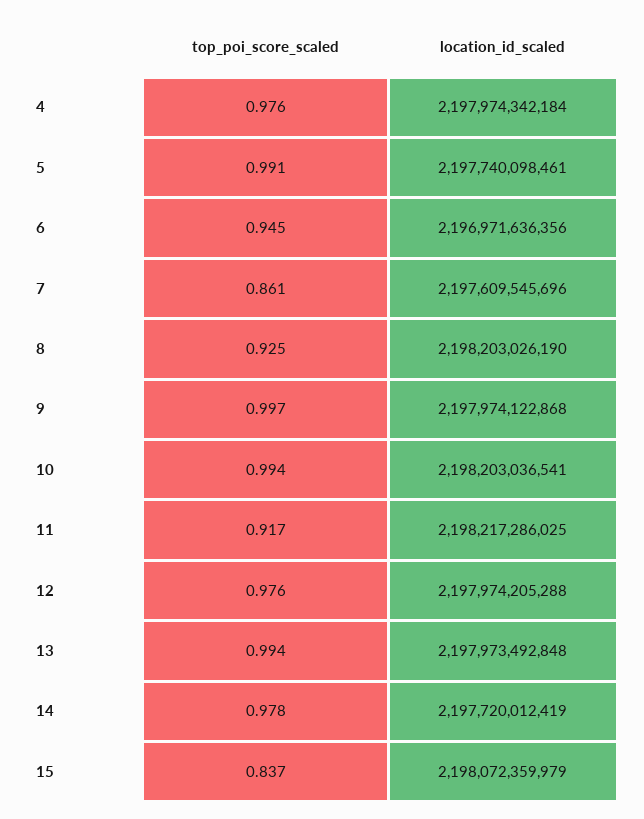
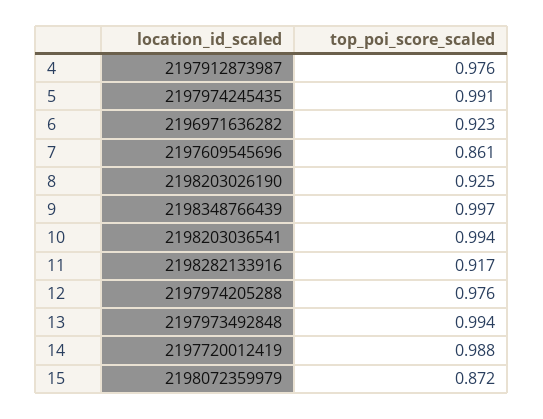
  {
    "top_poi_score_scaled": {
      "4": 0.976,
      "5": 0.991,
-     "6": 0.945,
+     "6": 0.923,
      "7": 0.861,
      "8": 0.925,
      "9": 0.997,
      "10": 0.994,
      "11": 0.917,
      "12": 0.976,
      "13": 0.994,
-     "14": 0.978,
+     "14": 0.988,
-     "15": 0.837
+     "15": 0.872
    },
    "location_id_scaled": {
-     "4": 2197974342184,
+     "4": 2197912873987,
-     "5": 2197740098461,
+     "5": 2197974245435,
-     "6": 2196971636356,
+     "6": 2196971636282,
      "7": 2197609545696,
      "8": 2198203026190,
-     "9": 2197974122868,
+     "9": 2198348766439,
      "10": 2198203036541,
-     "11": 2198217286025,
+     "11": 2198282133916,
      "12": 2197974205288,
      "13": 2197973492848,
      "14": 2197720012419,
      "15": 2198072359979
    }
  }

